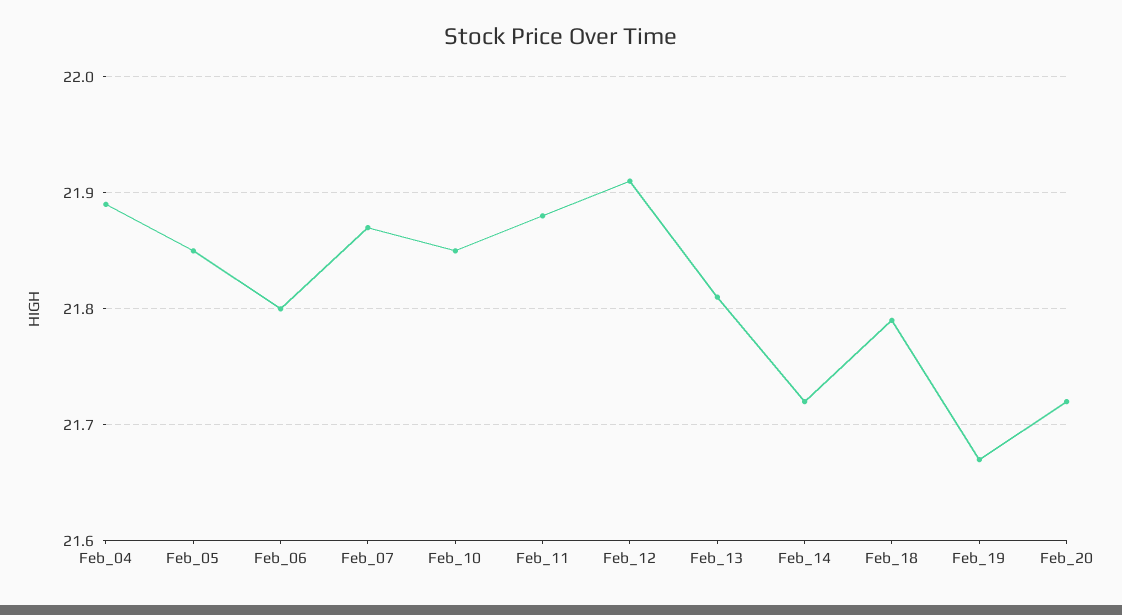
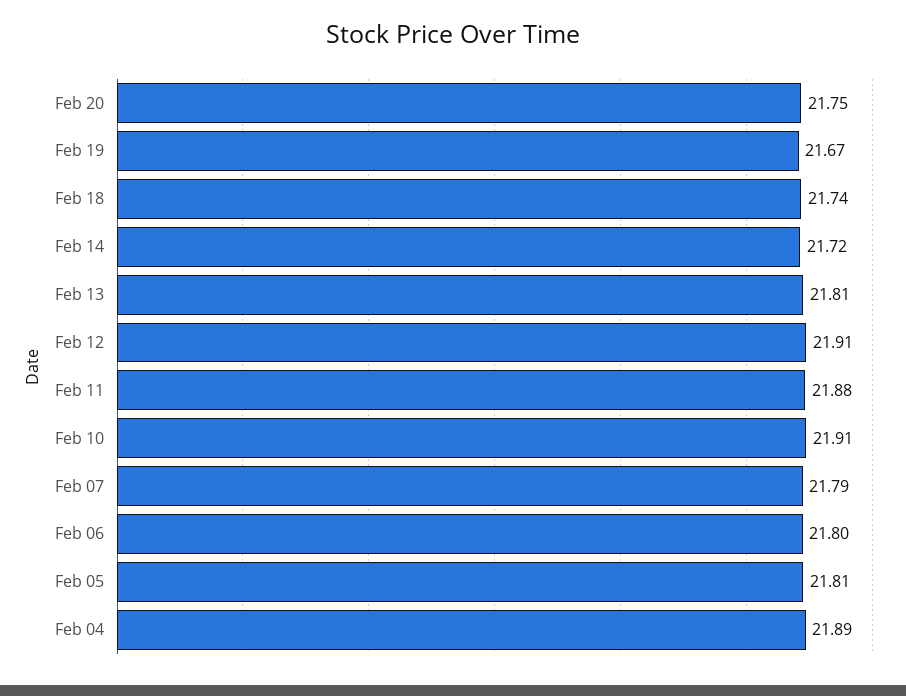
  {
    "Feb_04": 21.89,
-   "Feb_05": 21.85,
+   "Feb_05": 21.81,
    "Feb_06": 21.8,
-   "Feb_07": 21.87,
+   "Feb_07": 21.79,
-   "Feb_10": 21.85,
+   "Feb_10": 21.91,
    "Feb_11": 21.88,
    "Feb_12": 21.91,
    "Feb_13": 21.81,
    "Feb_14": 21.72,
-   "Feb_18": 21.79,
+   "Feb_18": 21.74,
    "Feb_19": 21.67,
-   "Feb_20": 21.72
+   "Feb_20": 21.75
  }

